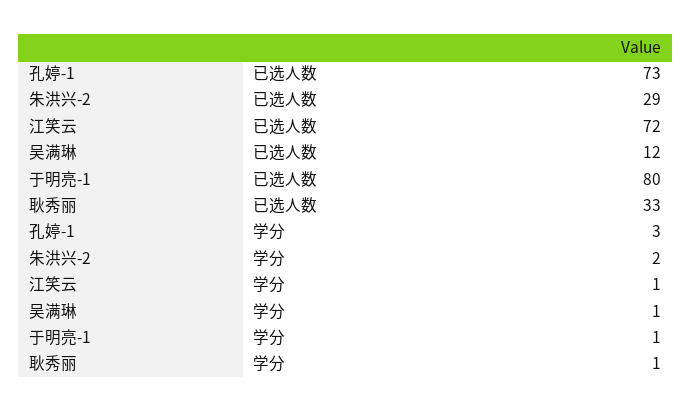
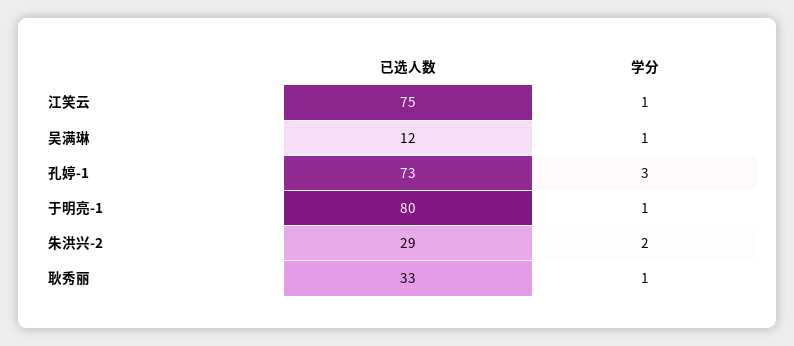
  {
    "孔婷-1": {
      "已选人数": 73,
      "学分": 3
    },
    "朱洪兴-2": {
      "已选人数": 29,
      "学分": 2
    },
    "江笑云": {
-     "已选人数": 72,
+     "已选人数": 75,
      "学分": 1
    },
    "吴满琳": {
      "已选人数": 12,
      "学分": 1
    },
    "于明亮-1": {
      "已选人数": 80,
      "学分": 1
    },
    "耿秀丽": {
      "已选人数": 33,
      "学分": 1
    }
  }

